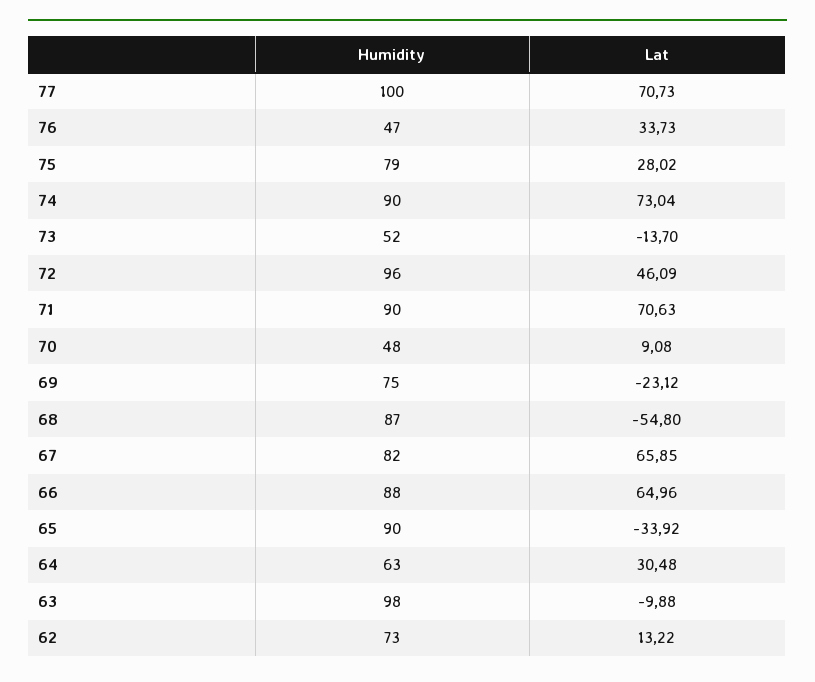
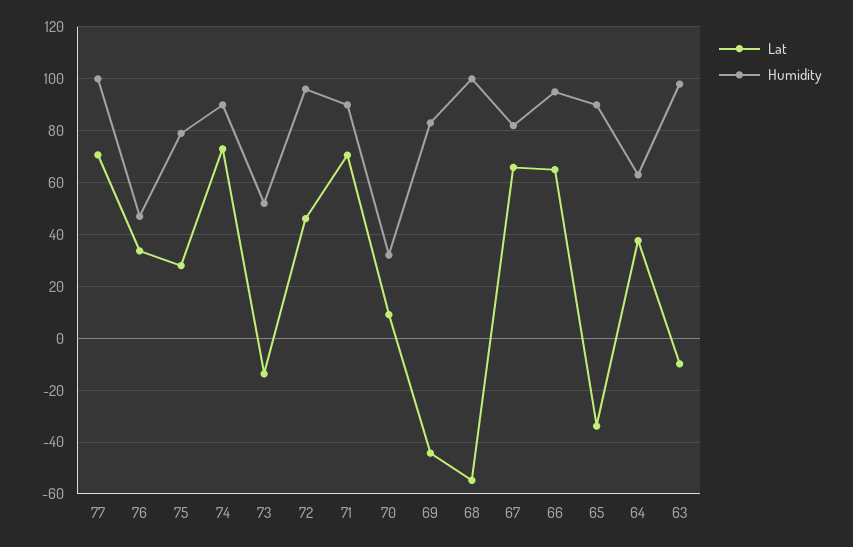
  {
    "Humidity": {
      "77": 100,
      "76": 47,
      "75": 79,
      "74": 90,
      "73": 52,
      "72": 96,
      "71": 90,
-     "70": 48,
+     "70": 32.5,
-     "69": 75,
+     "69": 82.5,
-     "68": 87,
+     "68": 100,
      "67": 82,
-     "66": 88,
+     "66": 95,
      "65": 90,
      "64": 63,
-     "63": 98,
+     "63": 98
-     "62": 73
    },
    "Lat": {
      "77": 70.73,
      "76": 33.73,
      "75": 28.02,
      "74": 73.04,
      "73": -13.7,
      "72": 46.09,
      "71": 70.63,
      "70": 9.08,
-     "69": -23.12,
+     "69": -45,
      "68": -54.8,
      "67": 65.85,
      "66": 64.96,
      "65": -33.92,
-     "64": 30.48,
+     "64": 37.5,
-     "63": -9.88,
+     "63": -9.88
-     "62": 13.22
    }
  }

